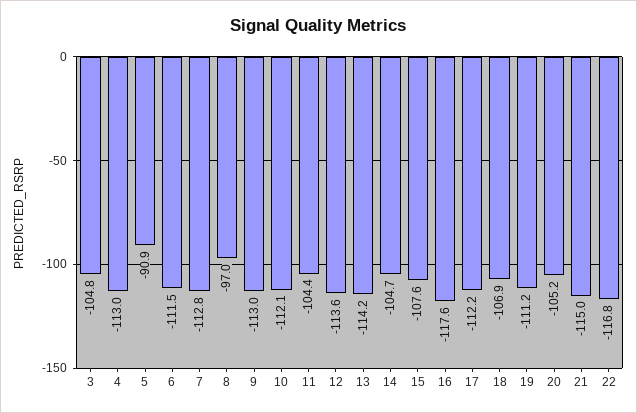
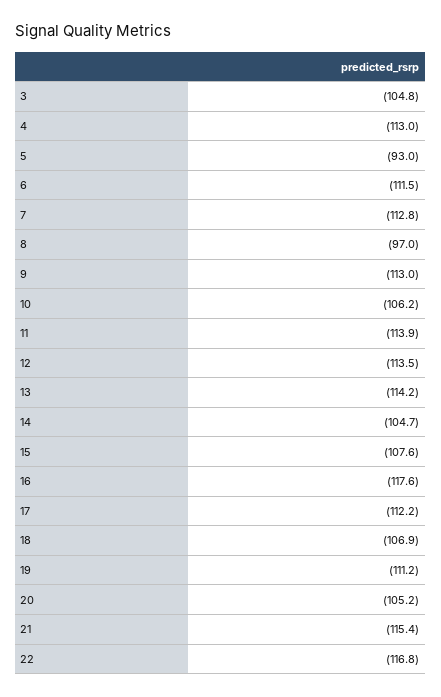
  {
    "3": -104.8,
    "4": -113,
-   "5": -90.9,
+   "5": -93,
    "6": -111.5,
    "7": -112.8,
    "8": -97,
    "9": -113,
-   "10": -112.1,
+   "10": -106.2,
-   "11": -104.4,
+   "11": -113.9,
-   "12": -113.6,
+   "12": -113.5,
    "13": -114.2,
    "14": -104.7,
    "15": -107.6,
    "16": -117.6,
    "17": -112.2,
    "18": -106.9,
    "19": -111.2,
    "20": -105.2,
-   "21": -115,
+   "21": -115.4,
    "22": -116.8
  }

